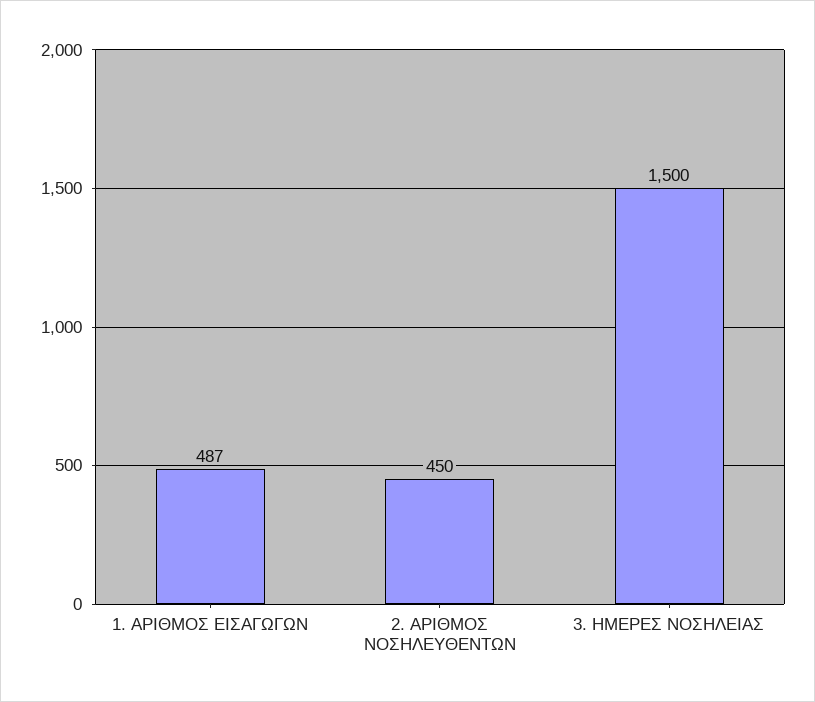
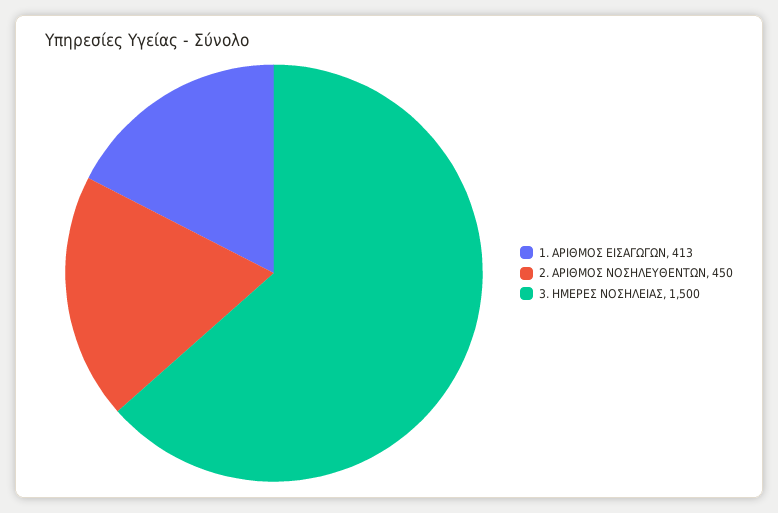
  {
-   "1. ΑΡΙΘΜΟΣ ΕΙΣΑΓΩΓΩΝ": 487,
+   "1. ΑΡΙΘΜΟΣ ΕΙΣΑΓΩΓΩΝ": 413,
    "2. ΑΡΙΘΜΟΣ ΝΟΣΗΛΕΥΘΕΝΤΩΝ": 450,
    "3. ΗΜΕΡΕΣ ΝΟΣΗΛΕΙΑΣ": 1500
  }

